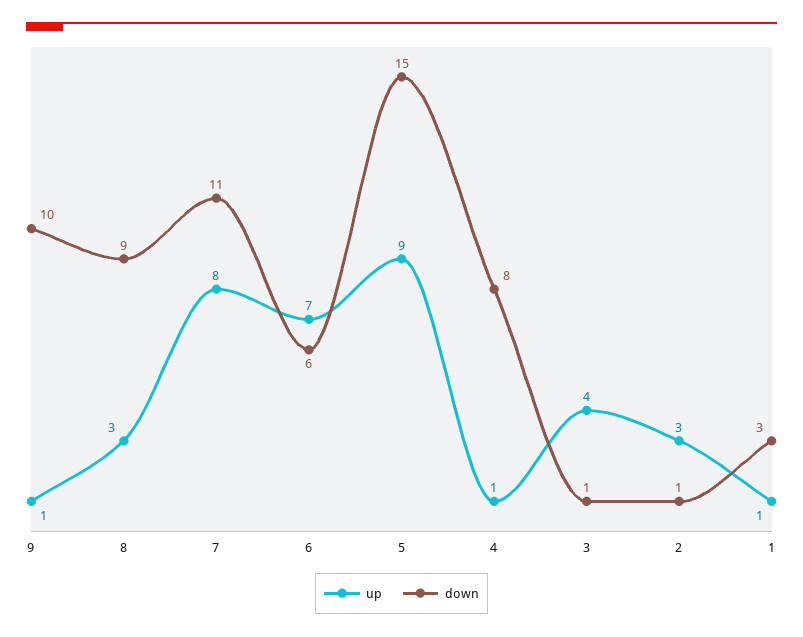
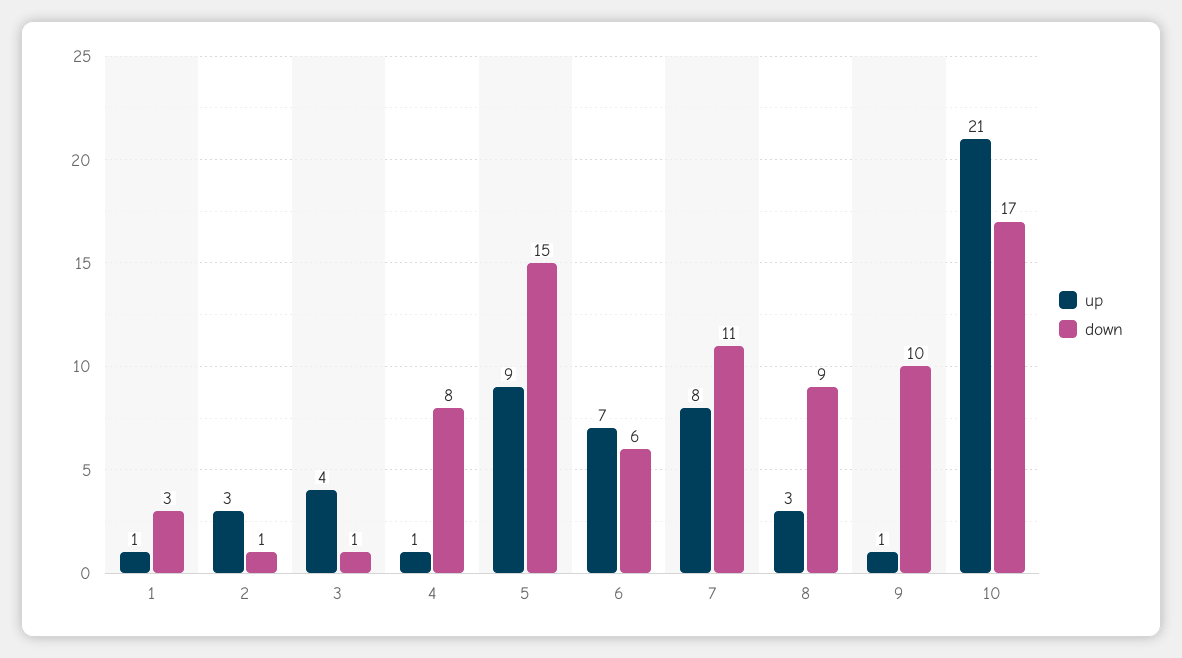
  {
    "up": {
      "9": 1,
      "8": 3,
      "7": 8,
      "6": 7,
      "5": 9,
      "4": 1,
      "3": 4,
      "2": 3,
-     "1": 1
+     "1": 1,
+     "10": 21
    },
    "down": {
      "9": 10,
      "8": 9,
      "7": 11,
      "6": 6,
      "5": 15,
      "4": 8,
      "3": 1,
      "2": 1,
-     "1": 3
+     "1": 3,
+     "10": 17
    }
  }

